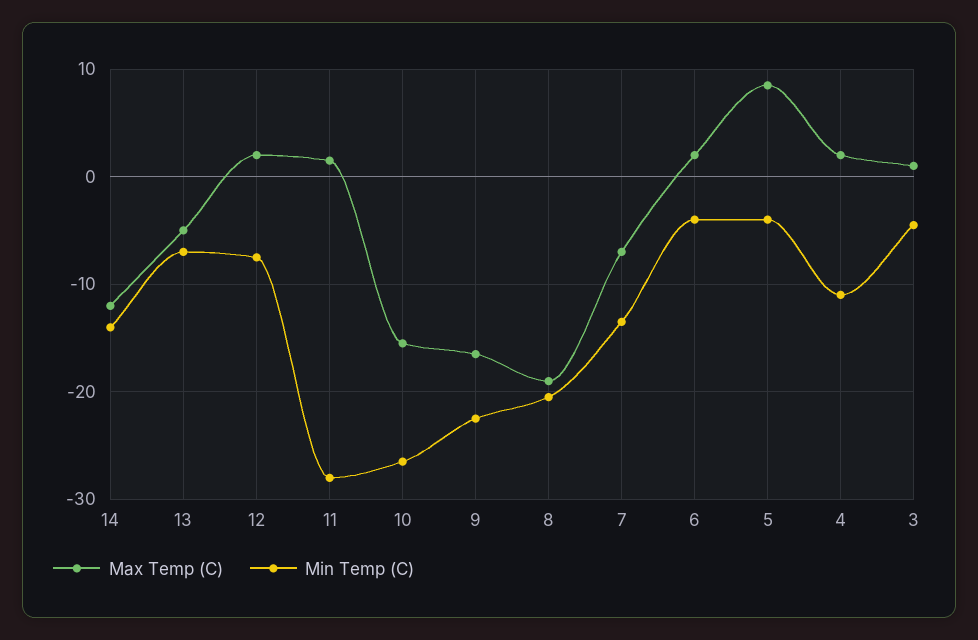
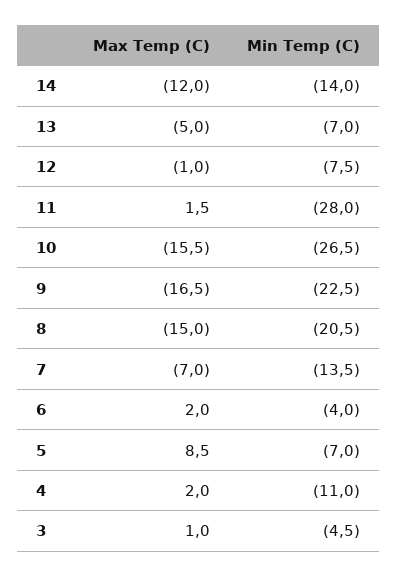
  {
    "Max Temp (C)": {
      "14": -12,
      "13": -5,
-     "12": 2,
+     "12": -1,
      "11": 1.5,
      "10": -15.5,
      "9": -16.5,
-     "8": -19,
+     "8": -15,
      "7": -7,
      "6": 2,
      "5": 8.5,
      "4": 2,
      "3": 1
    },
    "Min Temp (C)": {
      "14": -14,
      "13": -7,
      "12": -7.5,
      "11": -28,
      "10": -26.5,
      "9": -22.5,
      "8": -20.5,
      "7": -13.5,
      "6": -4,
-     "5": -4,
+     "5": -7,
      "4": -11,
      "3": -4.5
    }
  }

